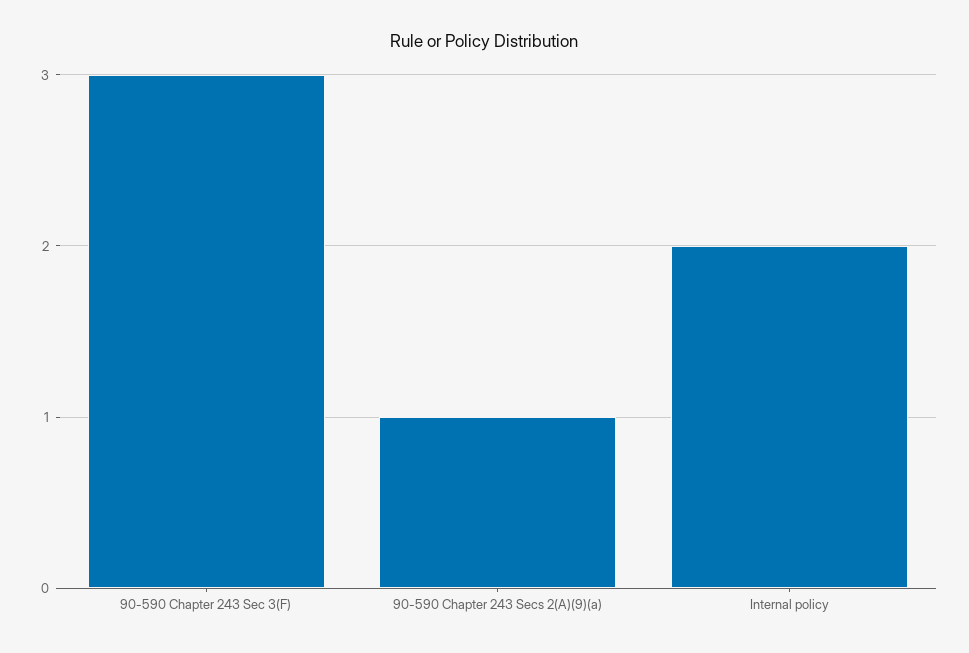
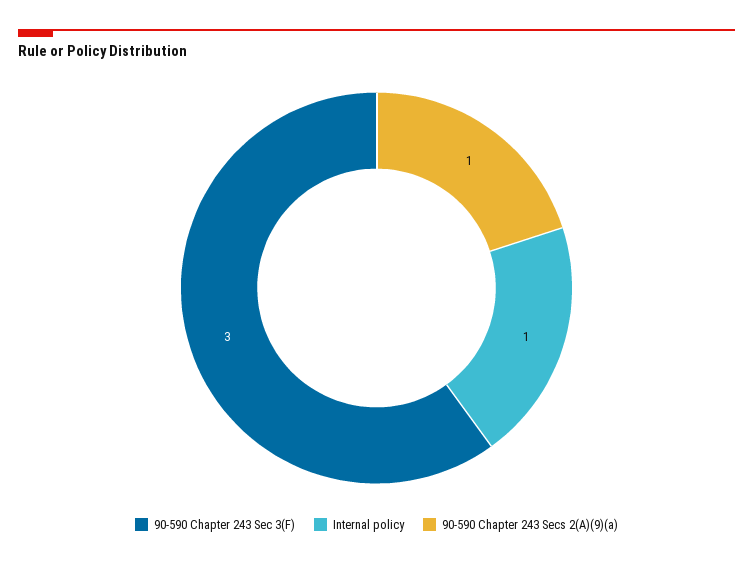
  {
    "90-590 Chapter 243 Sec 3(F)": 3,
    "90-590 Chapter 243 Secs 2(A)(9)(a)": 1,
-   "Internal policy": 2
+   "Internal policy": 1
  }

